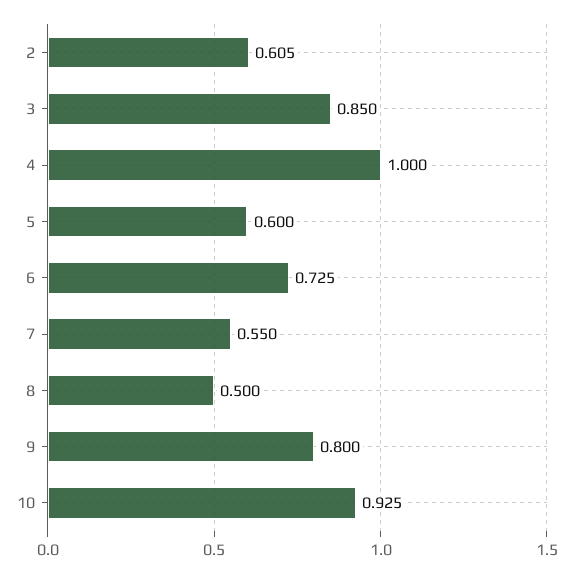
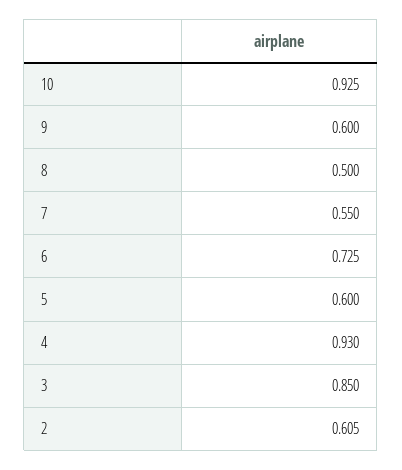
  {
    "2": 0.605,
    "3": 0.85,
-   "4": 1,
+   "4": 0.93,
    "5": 0.6,
    "6": 0.725,
    "7": 0.55,
    "8": 0.5,
-   "9": 0.8,
+   "9": 0.6,
    "10": 0.925
  }

